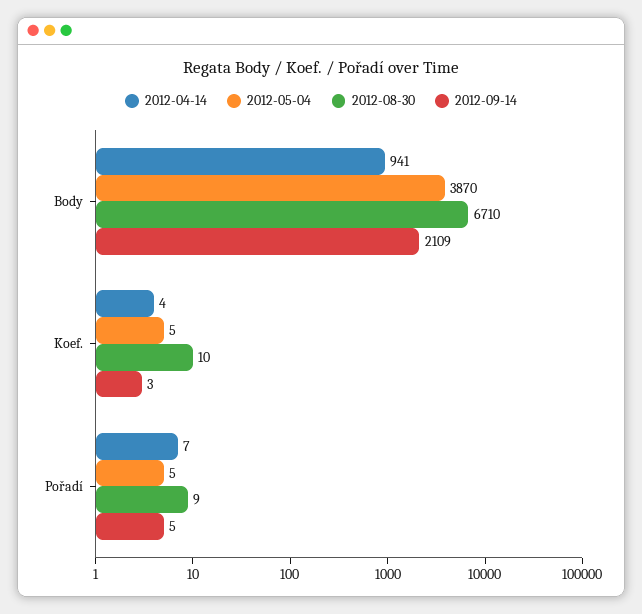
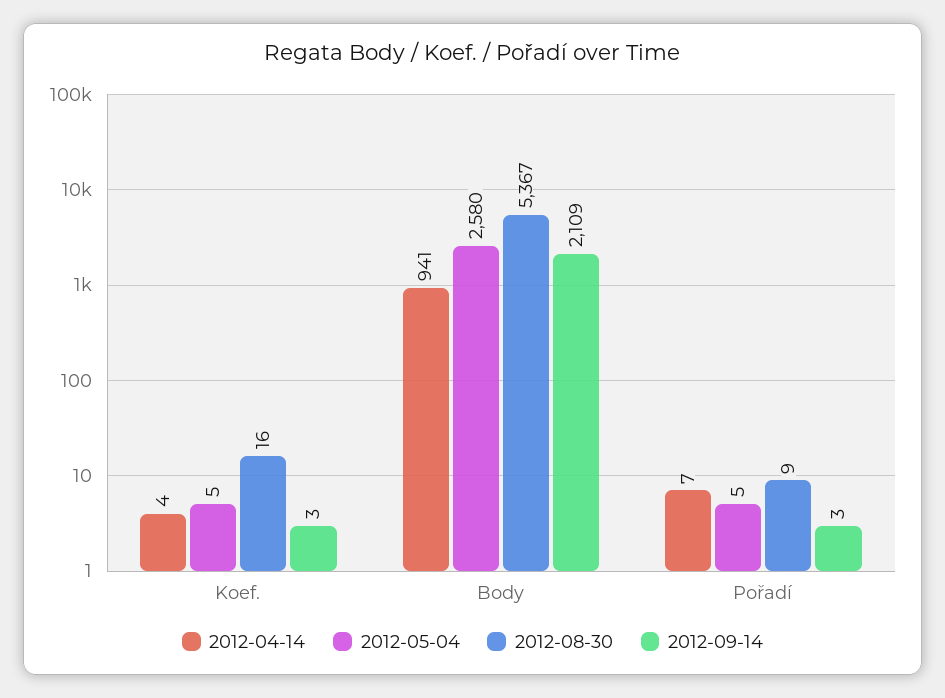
  {
    "2012-04-14": {
      "Body": 941,
      "Koef.": 4,
      "Pořadí": 7
    },
    "2012-05-04": {
-     "Body": 3870,
+     "Body": 2580,
      "Koef.": 5,
      "Pořadí": 5
    },
    "2012-08-30": {
-     "Body": 6710,
+     "Body": 5367,
-     "Koef.": 10,
+     "Koef.": 16,
      "Pořadí": 9
    },
    "2012-09-14": {
      "Body": 2109,
      "Koef.": 3,
-     "Pořadí": 5
+     "Pořadí": 3
    }
  }

